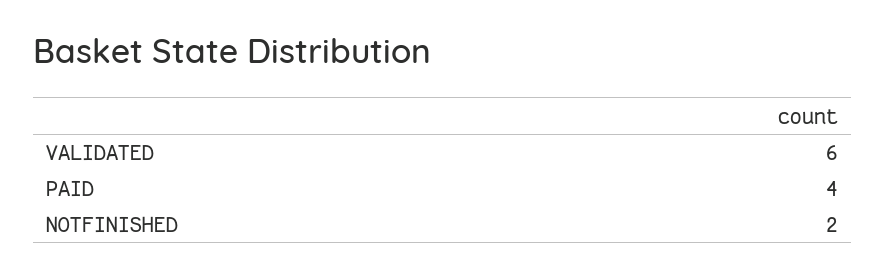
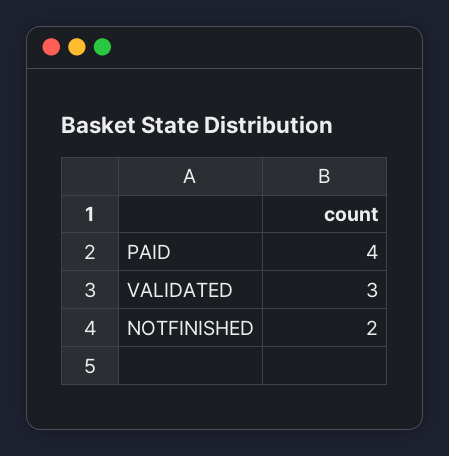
  {
-   "VALIDATED": 6,
+   "VALIDATED": 3,
    "PAID": 4,
    "NOTFINISHED": 2
  }

